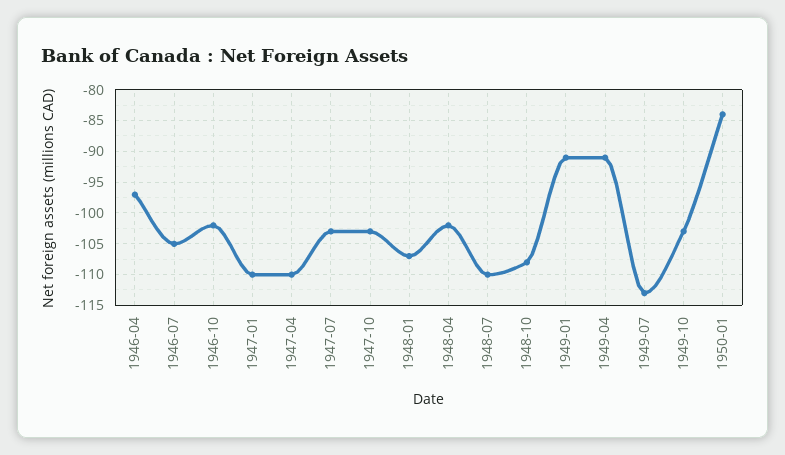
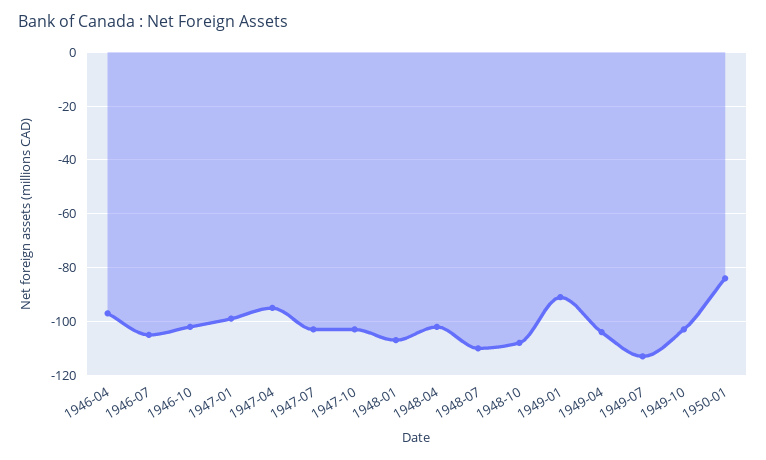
  {
    "1946-04": -97,
    "1946-07": -105,
    "1946-10": -102,
-   "1947-01": -110,
+   "1947-01": -100,
-   "1947-04": -110,
+   "1947-04": -95,
    "1947-07": -103,
    "1947-10": -103,
    "1948-01": -107,
    "1948-04": -102,
    "1948-07": -110,
    "1948-10": -108,
    "1949-01": -91,
-   "1949-04": -91,
+   "1949-04": -105,
    "1949-07": -113,
    "1949-10": -103,
    "1950-01": -84
  }

